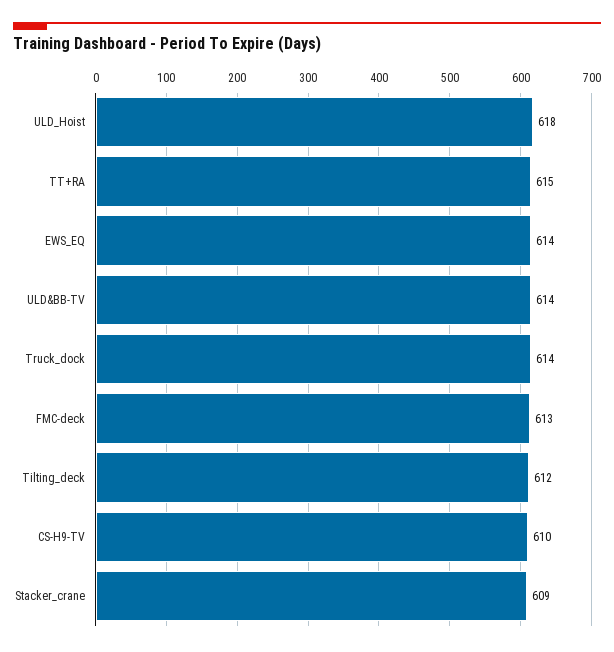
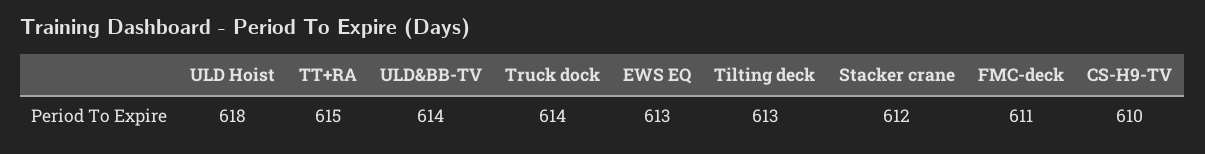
  {
    "ULD_Hoist": 618,
    "TT+RA": 615,
-   "EWS_EQ": 614,
+   "EWS_EQ": 613,
    "ULD&BB-TV": 614,
    "Truck_dock": 614,
-   "FMC-deck": 613,
+   "FMC-deck": 611,
-   "Tilting_deck": 612,
+   "Tilting_deck": 613,
    "CS-H9-TV": 610,
-   "Stacker_crane": 609
+   "Stacker_crane": 612
  }

